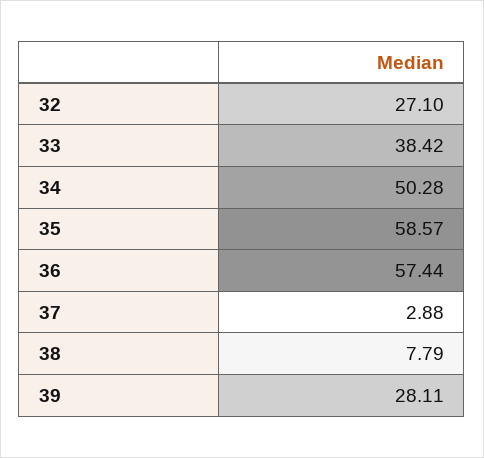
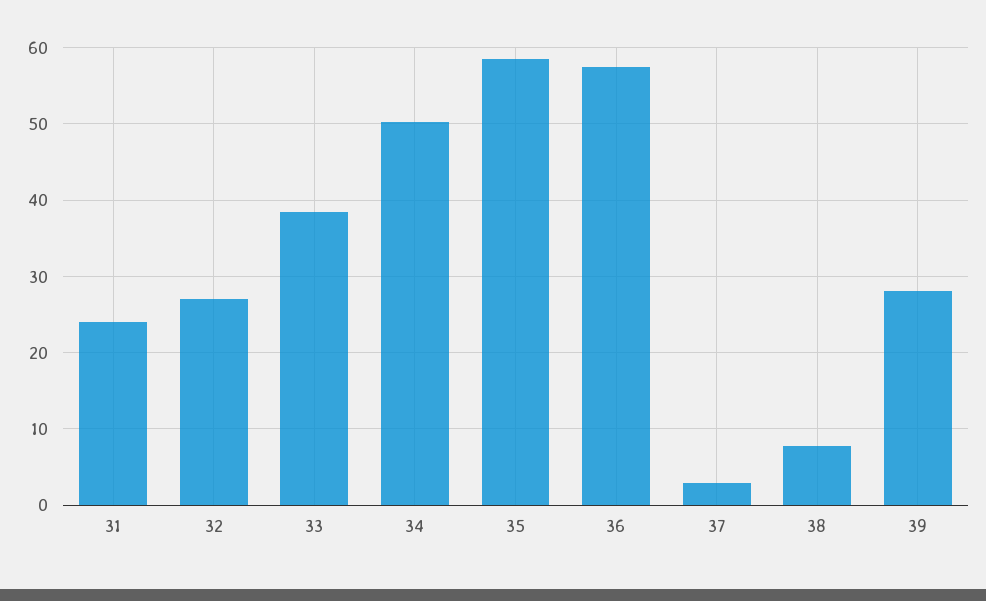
  {
    "32": 27.1,
    "33": 38.42,
    "34": 50.28,
    "35": 58.57,
    "36": 57.44,
    "37": 2.88,
    "38": 7.79,
-   "39": 28.11
+   "39": 28.11,
+   "31": 24
  }

